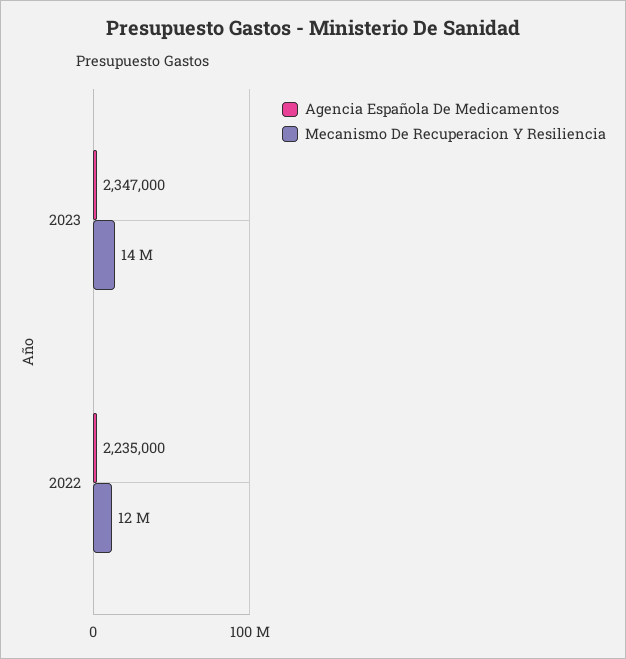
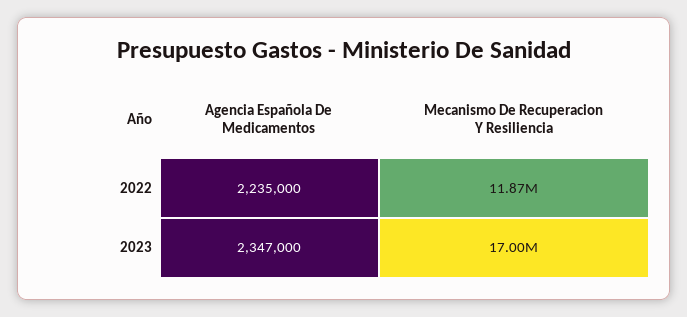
  {
    "Agencia Española De Medicamentos": {
      "2023": 2347000,
      "2022": 2235000
    },
    "Mecanismo De Recuperacion Y Resiliencia": {
-     "2023": 14000000,
+     "2023": 17000000,
      "2022": 11870000
    }
  }

